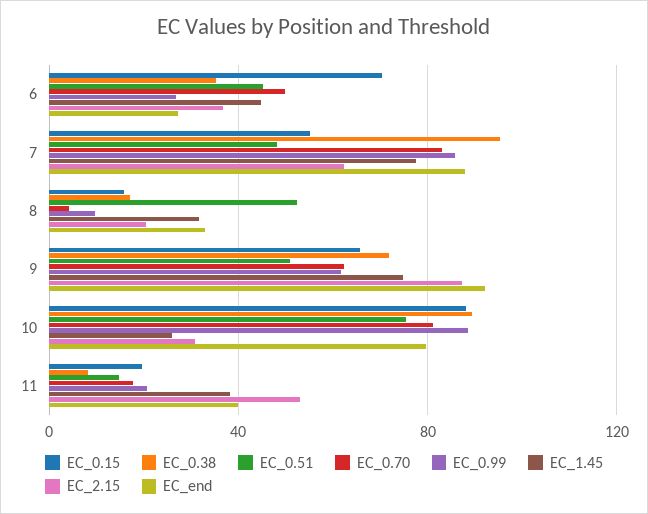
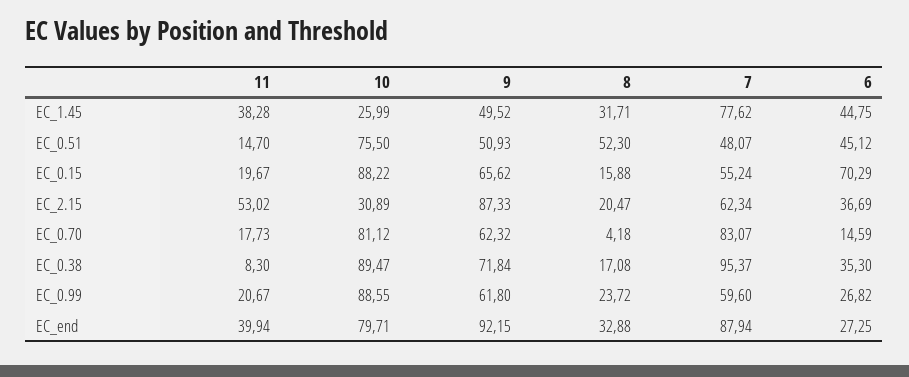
  {
    "EC_0.15": {
      "6": 70.29,
      "7": 55.24,
      "8": 15.88,
      "9": 65.62,
      "10": 88.22,
      "11": 19.67
    },
    "EC_0.38": {
      "6": 35.3,
      "7": 95.37,
      "8": 17.08,
      "9": 71.84,
      "10": 89.47,
      "11": 8.3
    },
    "EC_0.51": {
      "6": 45.12,
      "7": 48.07,
      "8": 52.3,
      "9": 50.93,
      "10": 75.5,
      "11": 14.7
    },
    "EC_0.70": {
-     "6": 50,
+     "6": 14.59,
      "7": 83.07,
      "8": 4.18,
      "9": 62.32,
      "10": 81.12,
      "11": 17.73
    },
    "EC_0.99": {
      "6": 26.82,
-     "7": 85,
+     "7": 59.6,
-     "8": 10,
+     "8": 23.72,
      "9": 61.8,
      "10": 88.55,
      "11": 20.67
    },
    "EC_1.45": {
      "6": 44.75,
      "7": 77.62,
      "8": 31.71,
-     "9": 75,
+     "9": 49.52,
      "10": 25.99,
      "11": 38.28
    },
    "EC_2.15": {
      "6": 36.69,
      "7": 62.34,
      "8": 20.47,
      "9": 87.33,
      "10": 30.89,
      "11": 53.02
    },
    "EC_end": {
      "6": 27.25,
      "7": 87.94,
      "8": 32.88,
      "9": 92.15,
      "10": 79.71,
      "11": 39.94
    }
  }

